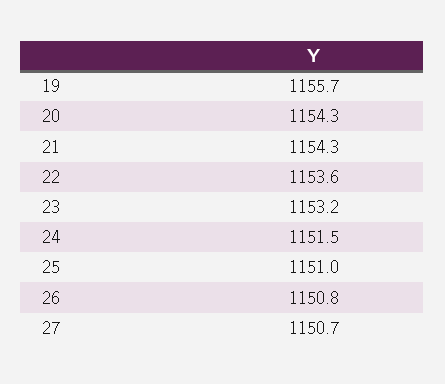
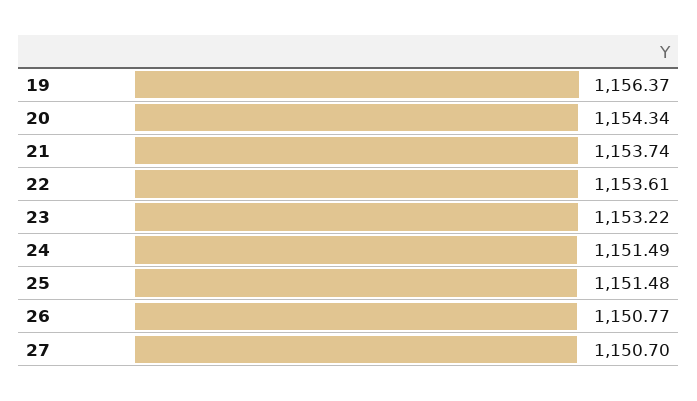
  {
-   "19": 1155.7,
+   "19": 1156.37,
    "20": 1154.34,
-   "21": 1154.3,
+   "21": 1153.74,
    "22": 1153.61,
    "23": 1153.22,
    "24": 1151.49,
-   "25": 1151,
+   "25": 1151.48,
    "26": 1150.77,
    "27": 1150.7
  }

